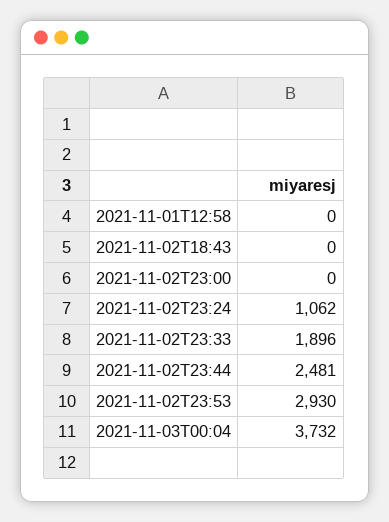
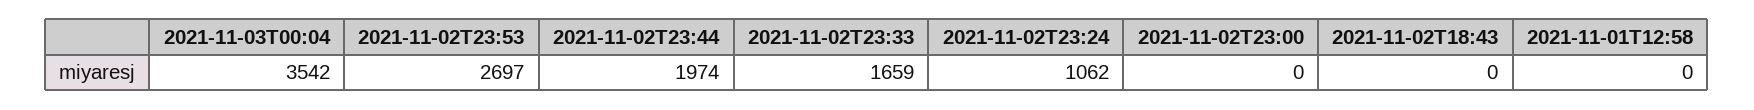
  {
    "2021-11-01T12:58": 0,
    "2021-11-02T18:43": 0,
    "2021-11-02T23:00": 0,
    "2021-11-02T23:24": 1062,
-   "2021-11-02T23:33": 1896,
+   "2021-11-02T23:33": 1659,
-   "2021-11-02T23:44": 2481,
+   "2021-11-02T23:44": 1974,
-   "2021-11-02T23:53": 2930,
+   "2021-11-02T23:53": 2697,
-   "2021-11-03T00:04": 3732
+   "2021-11-03T00:04": 3542
  }

